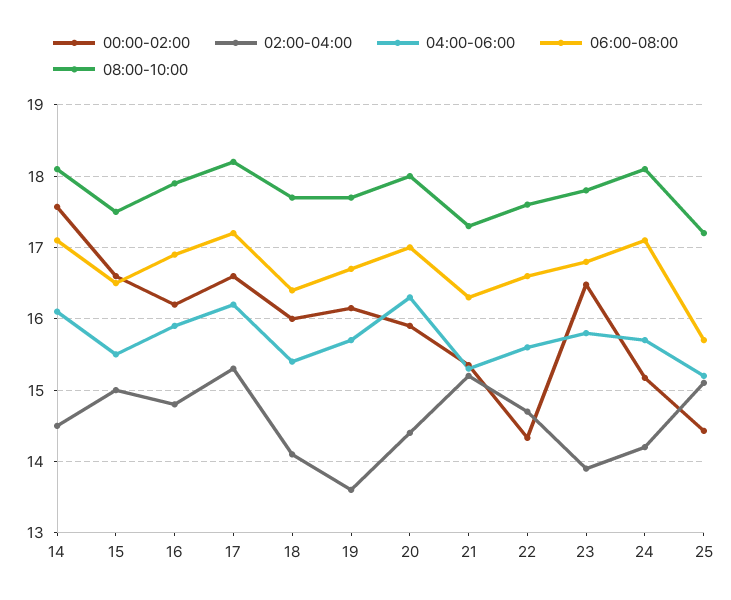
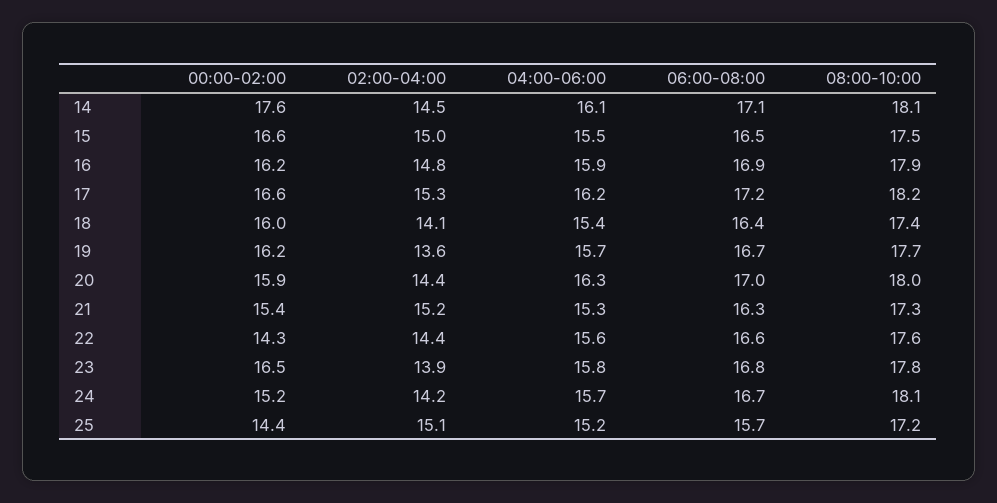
  {
    "00:00-02:00": {
      "14": 17.6,
      "15": 16.6,
      "16": 16.2,
      "17": 16.6,
      "18": 16,
      "19": 16.2,
      "20": 15.9,
      "21": 15.4,
      "22": 14.3,
      "23": 16.5,
      "24": 15.2,
      "25": 14.4
    },
    "02:00-04:00": {
      "14": 14.5,
      "15": 15,
      "16": 14.8,
      "17": 15.3,
      "18": 14.1,
      "19": 13.6,
      "20": 14.4,
      "21": 15.2,
-     "22": 14.7,
+     "22": 14.4,
      "23": 13.9,
      "24": 14.2,
      "25": 15.1
    },
    "04:00-06:00": {
      "14": 16.1,
      "15": 15.5,
      "16": 15.9,
      "17": 16.2,
      "18": 15.4,
      "19": 15.7,
      "20": 16.3,
      "21": 15.3,
      "22": 15.6,
      "23": 15.8,
      "24": 15.7,
      "25": 15.2
    },
    "06:00-08:00": {
      "14": 17.1,
      "15": 16.5,
      "16": 16.9,
      "17": 17.2,
      "18": 16.4,
      "19": 16.7,
      "20": 17,
      "21": 16.3,
      "22": 16.6,
      "23": 16.8,
-     "24": 17.1,
+     "24": 16.7,
      "25": 15.7
    },
    "08:00-10:00": {
      "14": 18.1,
      "15": 17.5,
      "16": 17.9,
      "17": 18.2,
-     "18": 17.7,
+     "18": 17.4,
      "19": 17.7,
      "20": 18,
      "21": 17.3,
      "22": 17.6,
      "23": 17.8,
      "24": 18.1,
      "25": 17.2
    }
  }

